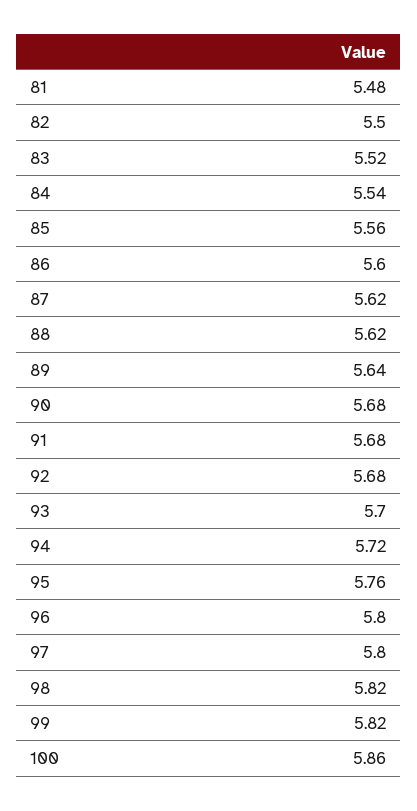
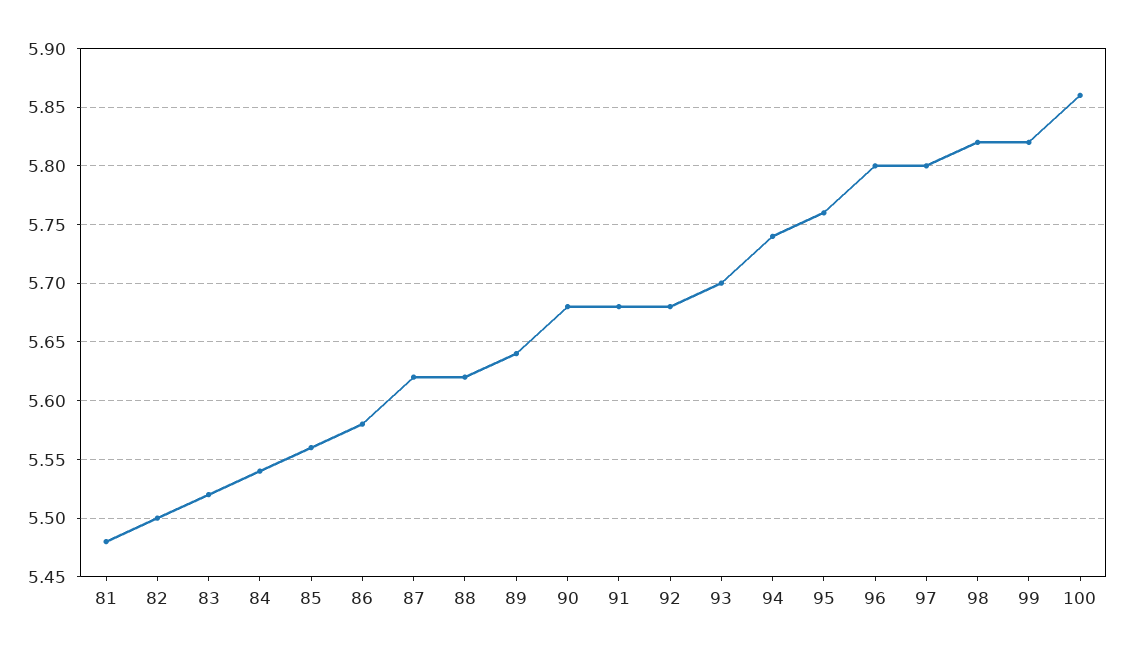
  {
    "81": 5.48,
    "82": 5.5,
    "83": 5.52,
    "84": 5.54,
    "85": 5.56,
-   "86": 5.6,
+   "86": 5.58,
    "87": 5.62,
    "88": 5.62,
    "89": 5.64,
    "90": 5.68,
    "91": 5.68,
    "92": 5.68,
    "93": 5.7,
-   "94": 5.72,
+   "94": 5.74,
    "95": 5.76,
    "96": 5.8,
    "97": 5.8,
    "98": 5.82,
    "99": 5.82,
    "100": 5.86
  }

